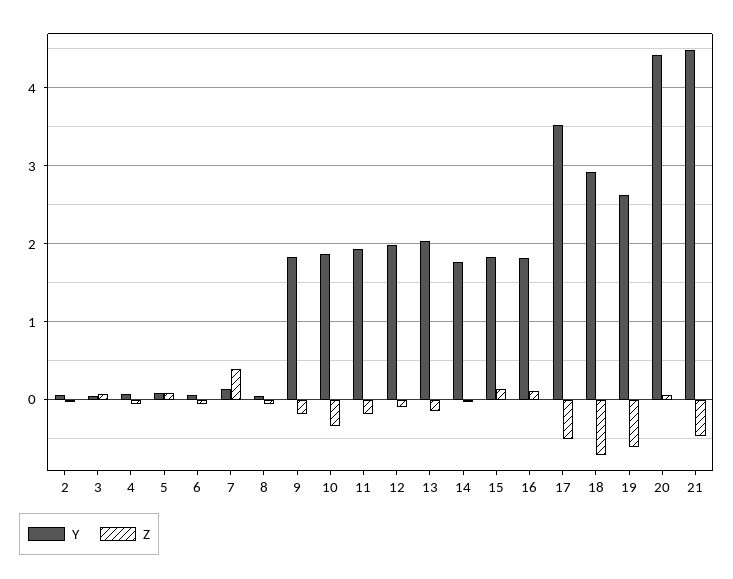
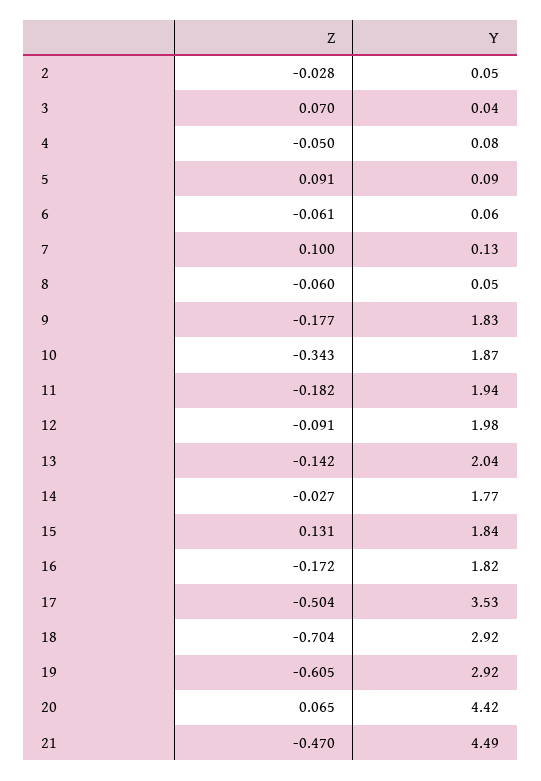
  {
    "Y": {
      "2": 0.05,
      "3": 0.04,
      "4": 0.08,
      "5": 0.09,
      "6": 0.06,
      "7": 0.13,
      "8": 0.05,
      "9": 1.83,
      "10": 1.87,
      "11": 1.94,
      "12": 1.98,
      "13": 2.04,
      "14": 1.77,
      "15": 1.84,
      "16": 1.82,
      "17": 3.53,
      "18": 2.92,
-     "19": 2.6,
+     "19": 2.92,
      "20": 4.42,
      "21": 4.49
    },
    "Z": {
      "2": -0.028,
      "3": 0.07,
      "4": -0.05,
      "5": 0.091,
      "6": -0.061,
-     "7": 0.4,
+     "7": 0.1,
      "8": -0.06,
      "9": -0.177,
      "10": -0.343,
      "11": -0.182,
      "12": -0.091,
      "13": -0.142,
      "14": -0.027,
      "15": 0.131,
-     "16": 0.1,
+     "16": -0.172,
      "17": -0.504,
      "18": -0.704,
      "19": -0.605,
      "20": 0.065,
      "21": -0.47
    }
  }

